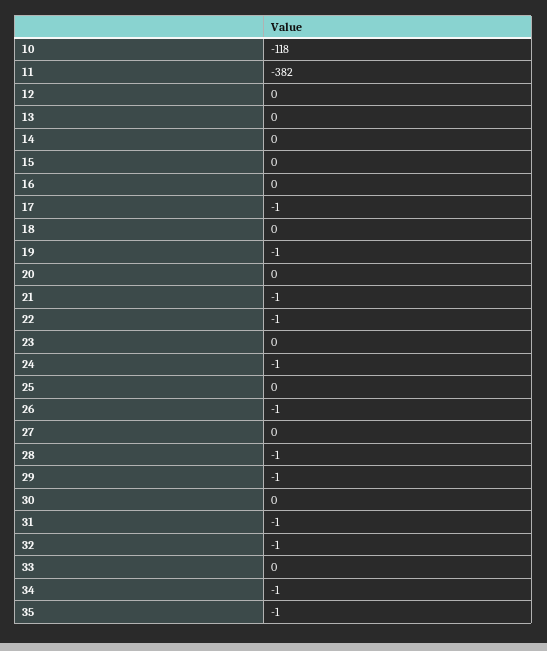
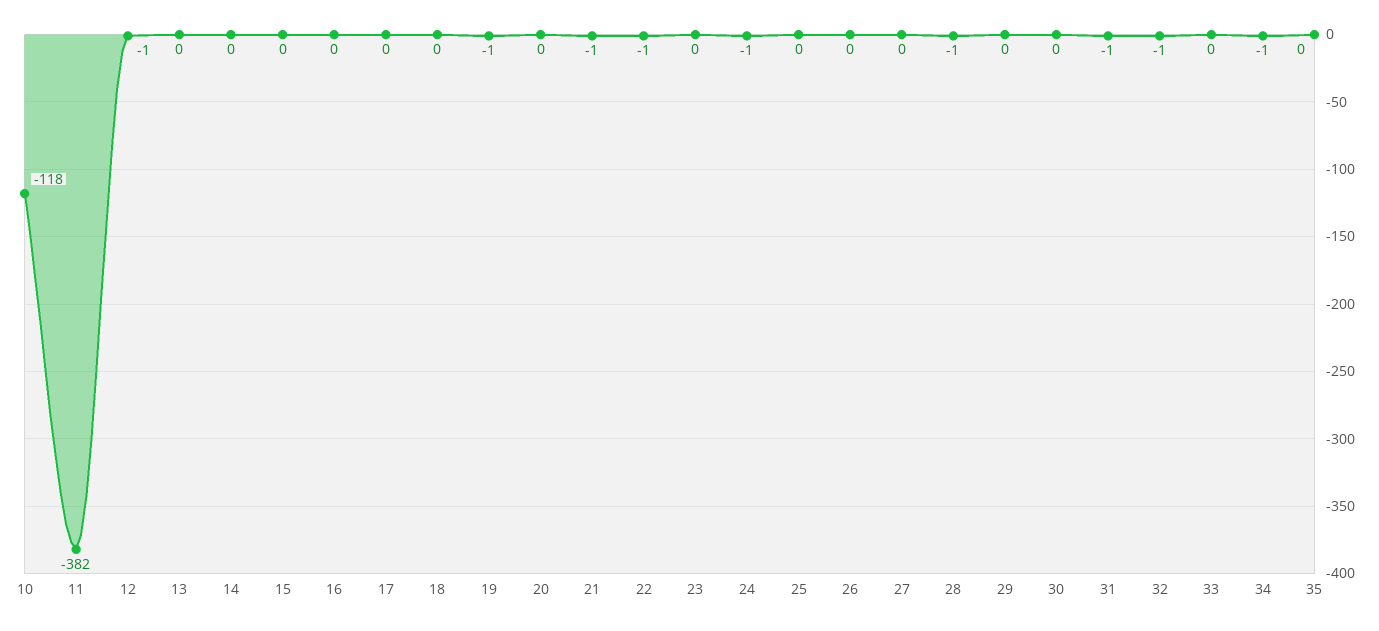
  {
    "10": -118,
    "11": -382,
-   "12": 0,
+   "12": -1,
    "13": 0,
    "14": 0,
    "15": 0,
    "16": 0,
-   "17": -1,
+   "17": 0,
    "18": 0,
    "19": -1,
    "20": 0,
    "21": -1,
    "22": -1,
    "23": 0,
    "24": -1,
    "25": 0,
-   "26": -1,
+   "26": 0,
    "27": 0,
    "28": -1,
-   "29": -1,
+   "29": 0,
    "30": 0,
    "31": -1,
    "32": -1,
    "33": 0,
    "34": -1,
-   "35": -1
+   "35": 0
  }

